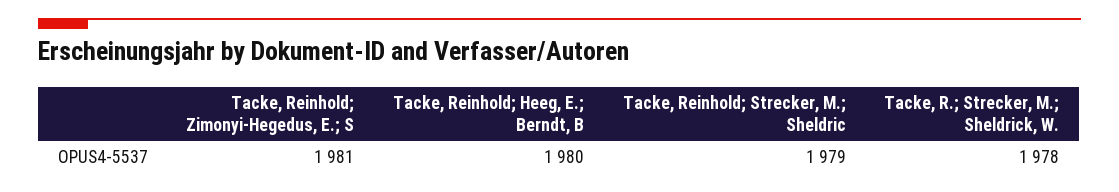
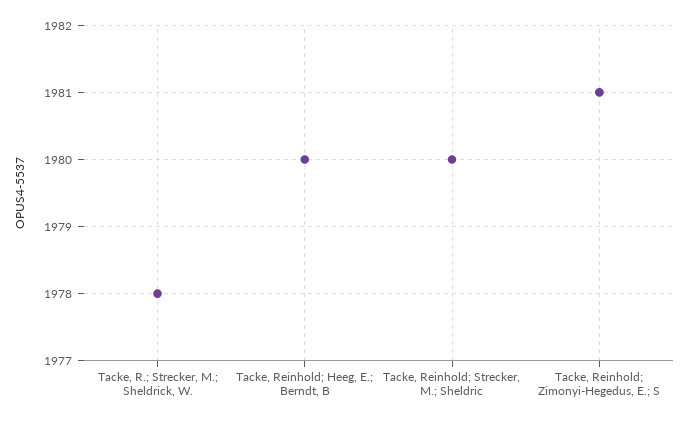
  {
    "Tacke, Reinhold; Zimonyi-Hegedus, E.; S": 1981,
    "Tacke, Reinhold; Heeg, E.; Berndt, B": 1980,
-   "Tacke, Reinhold; Strecker, M.; Sheldric": 1979,
+   "Tacke, Reinhold; Strecker, M.; Sheldric": 1980,
    "Tacke, R.; Strecker, M.; Sheldrick, W.": 1978
  }

